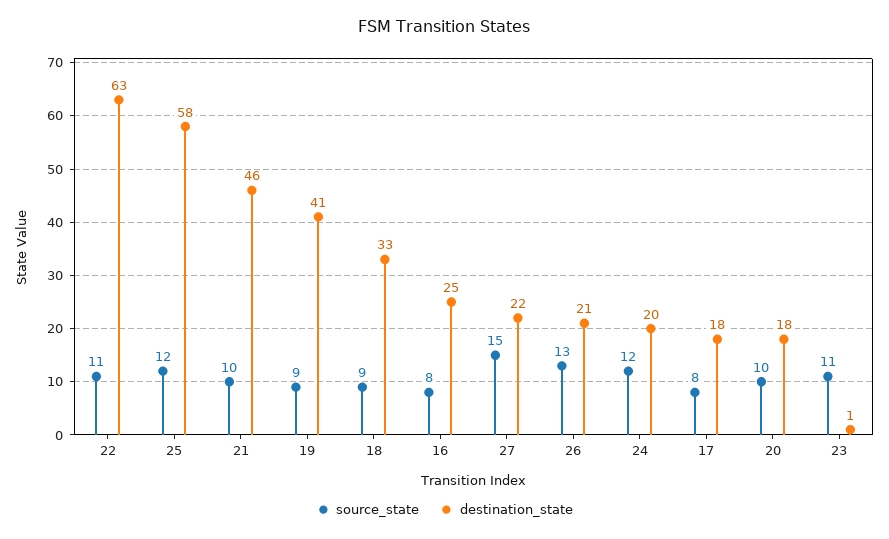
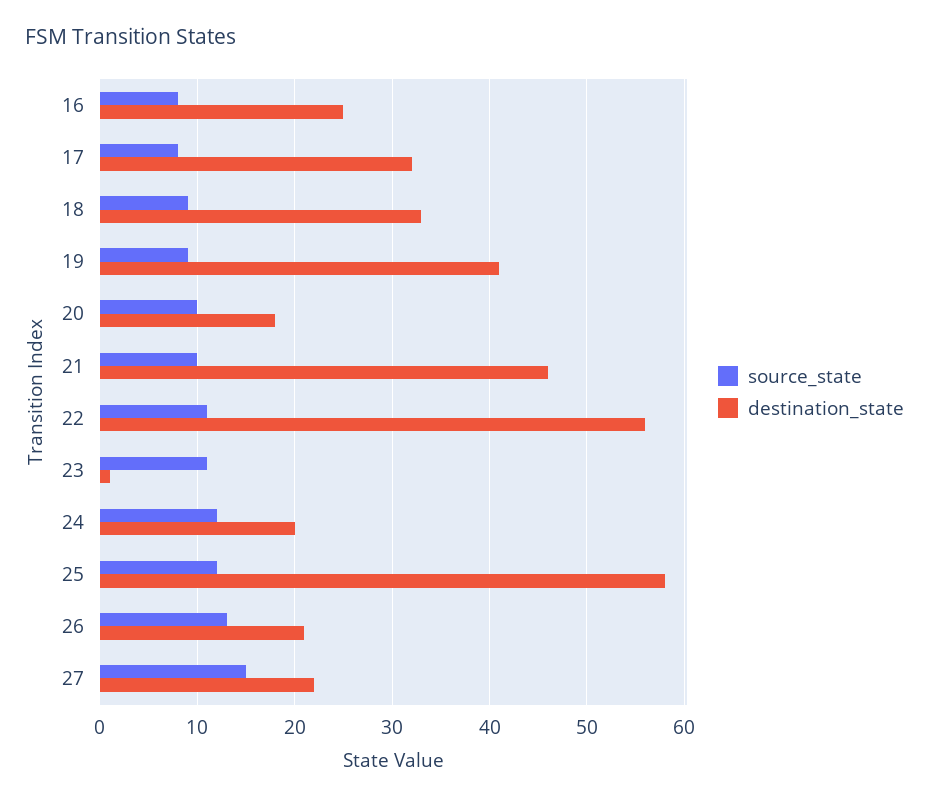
  {
    "source_state": {
      "22": 11,
      "25": 12,
      "21": 10,
      "19": 9,
      "18": 9,
      "16": 8,
      "27": 15,
      "26": 13,
      "24": 12,
      "17": 8,
      "20": 10,
      "23": 11
    },
    "destination_state": {
-     "22": 63,
+     "22": 56,
      "25": 58,
      "21": 46,
      "19": 41,
      "18": 33,
      "16": 25,
      "27": 22,
      "26": 21,
      "24": 20,
-     "17": 18,
+     "17": 32,
      "20": 18,
      "23": 1
    }
  }

